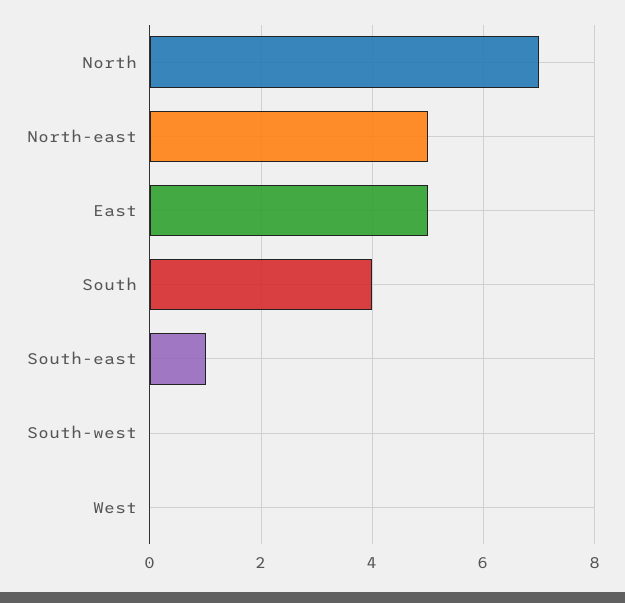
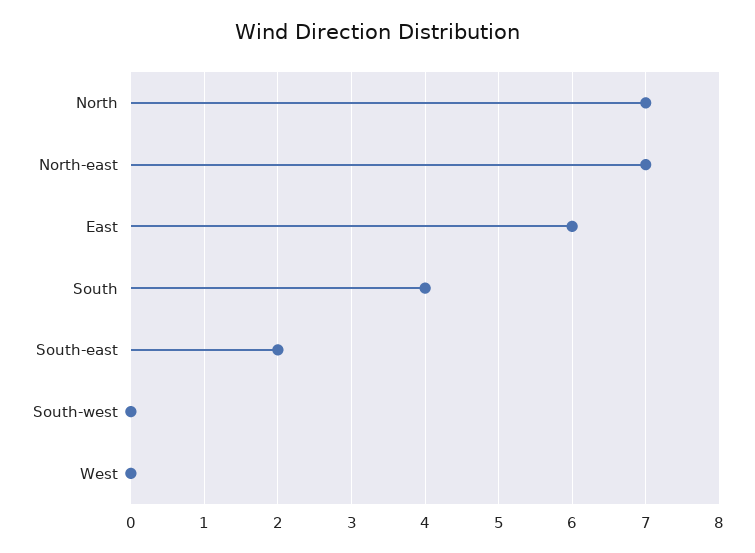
  {
    "North": 7,
-   "North-east": 5,
+   "North-east": 7,
-   "East": 5,
+   "East": 6,
    "South": 4,
-   "South-east": 1,
+   "South-east": 2,
    "South-west": 0,
    "West": 0
  }

